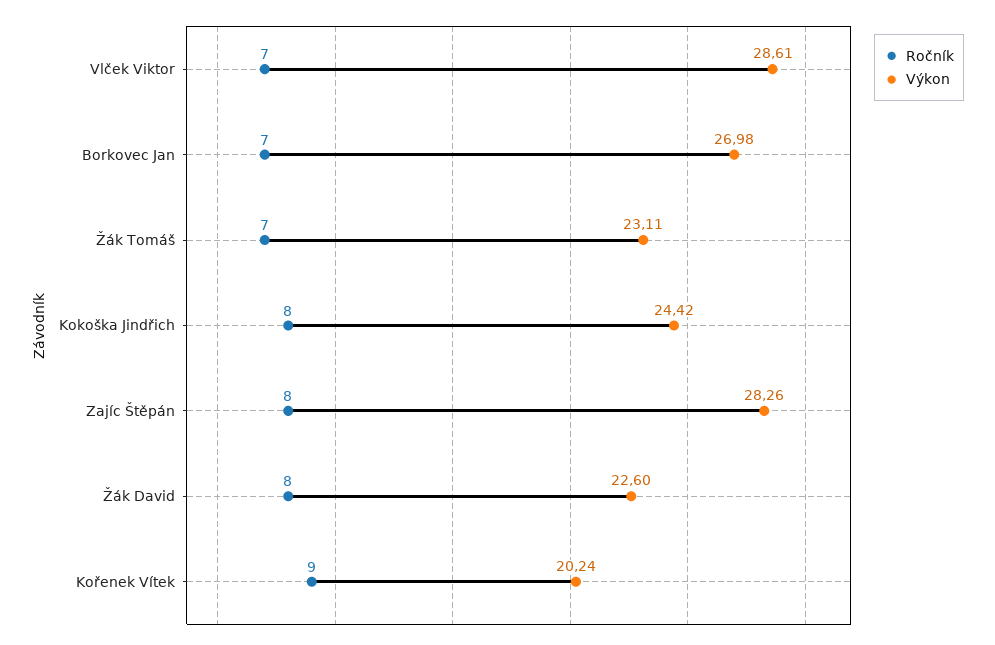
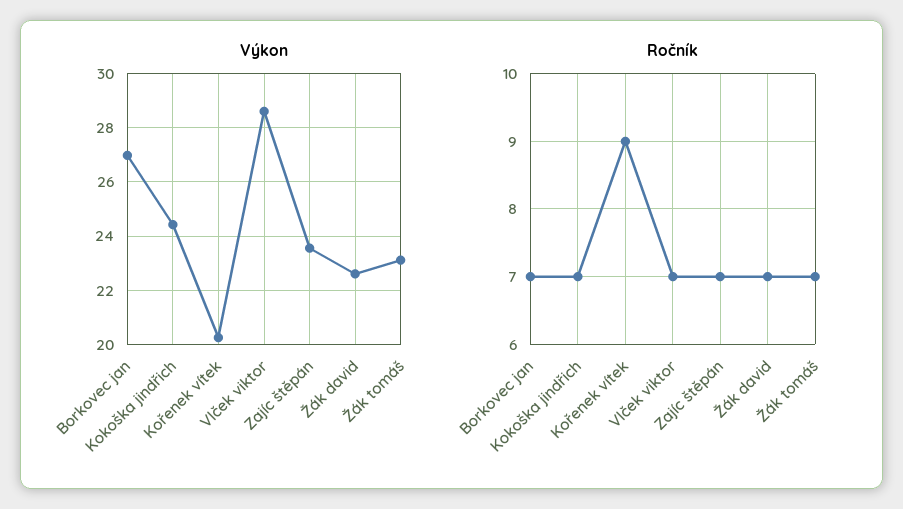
  {
    "Ročník": {
      "Vlček Viktor": 7,
      "Borkovec Jan": 7,
      "Žák Tomáš": 7,
-     "Kokoška Jindřich": 8,
+     "Kokoška Jindřich": 7,
-     "Zajíc Štěpán": 8,
+     "Zajíc Štěpán": 7,
-     "Žák David": 8,
+     "Žák David": 7,
      "Kořenek Vítek": 9
    },
    "Výkon": {
      "Vlček Viktor": 28.61,
      "Borkovec Jan": 26.98,
      "Žák Tomáš": 23.11,
      "Kokoška Jindřich": 24.42,
-     "Zajíc Štěpán": 28.26,
+     "Zajíc Štěpán": 23.5,
      "Žák David": 22.6,
      "Kořenek Vítek": 20.24
    }
  }

